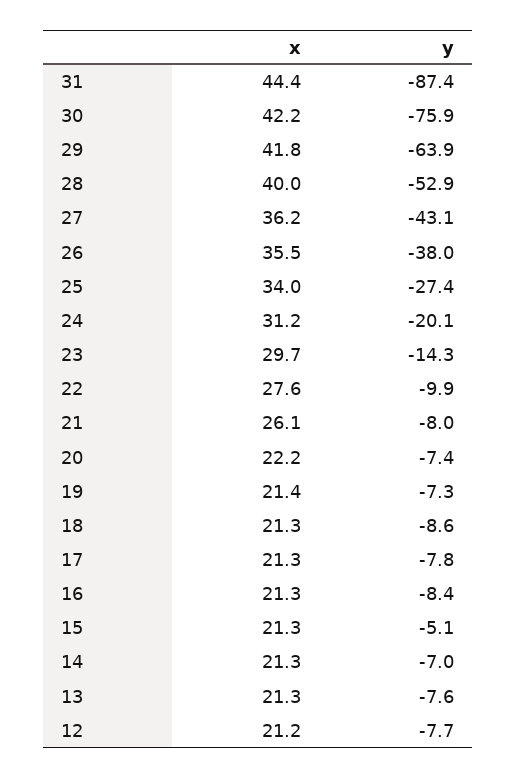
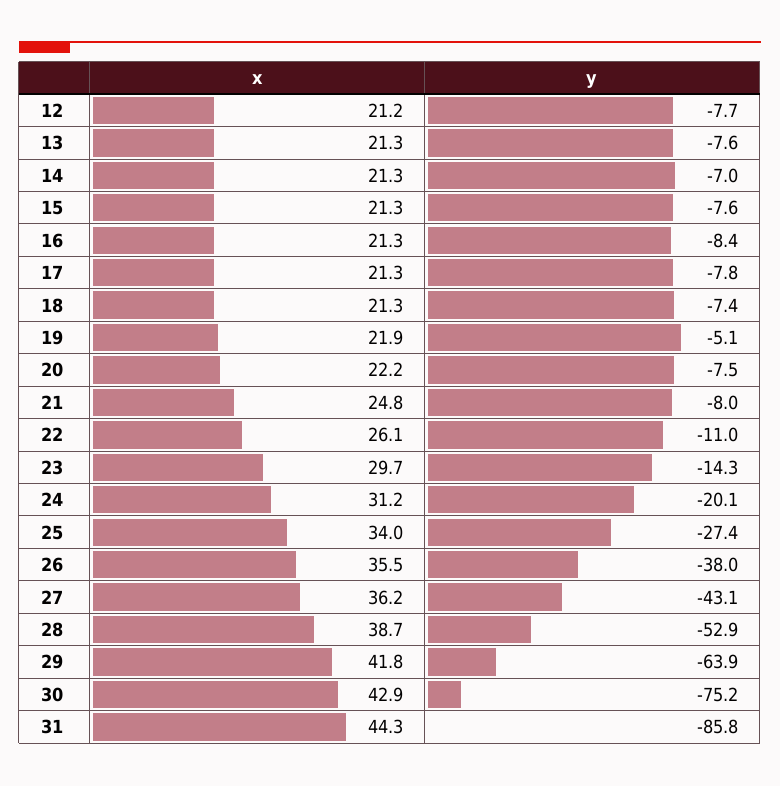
  {
    "x": {
-     "31": 44.4,
+     "31": 44.3,
-     "30": 42.2,
+     "30": 42.9,
      "29": 41.8,
-     "28": 40,
+     "28": 38.7,
      "27": 36.2,
      "26": 35.5,
      "25": 34,
      "24": 31.2,
      "23": 29.7,
-     "22": 27.6,
+     "22": 26.1,
-     "21": 26.1,
+     "21": 24.8,
      "20": 22.2,
-     "19": 21.4,
+     "19": 21.9,
      "18": 21.3,
      "17": 21.3,
      "16": 21.3,
      "15": 21.3,
      "14": 21.3,
      "13": 21.3,
      "12": 21.2
    },
    "y": {
-     "31": -87.4,
+     "31": -85.8,
-     "30": -75.9,
+     "30": -75.2,
      "29": -63.9,
      "28": -52.9,
      "27": -43.1,
      "26": -38,
      "25": -27.4,
      "24": -20.1,
      "23": -14.3,
-     "22": -9.9,
+     "22": -11,
      "21": -8,
-     "20": -7.4,
+     "20": -7.5,
-     "19": -7.3,
+     "19": -5.1,
-     "18": -8.6,
+     "18": -7.4,
      "17": -7.8,
      "16": -8.4,
-     "15": -5.1,
+     "15": -7.6,
      "14": -7,
      "13": -7.6,
      "12": -7.7
    }
  }

